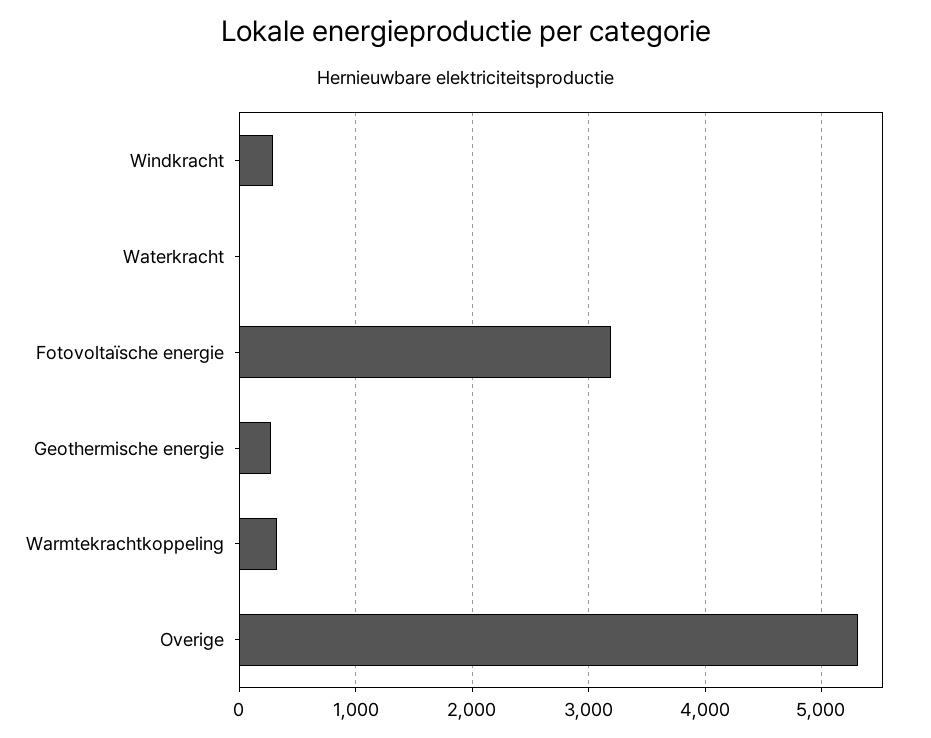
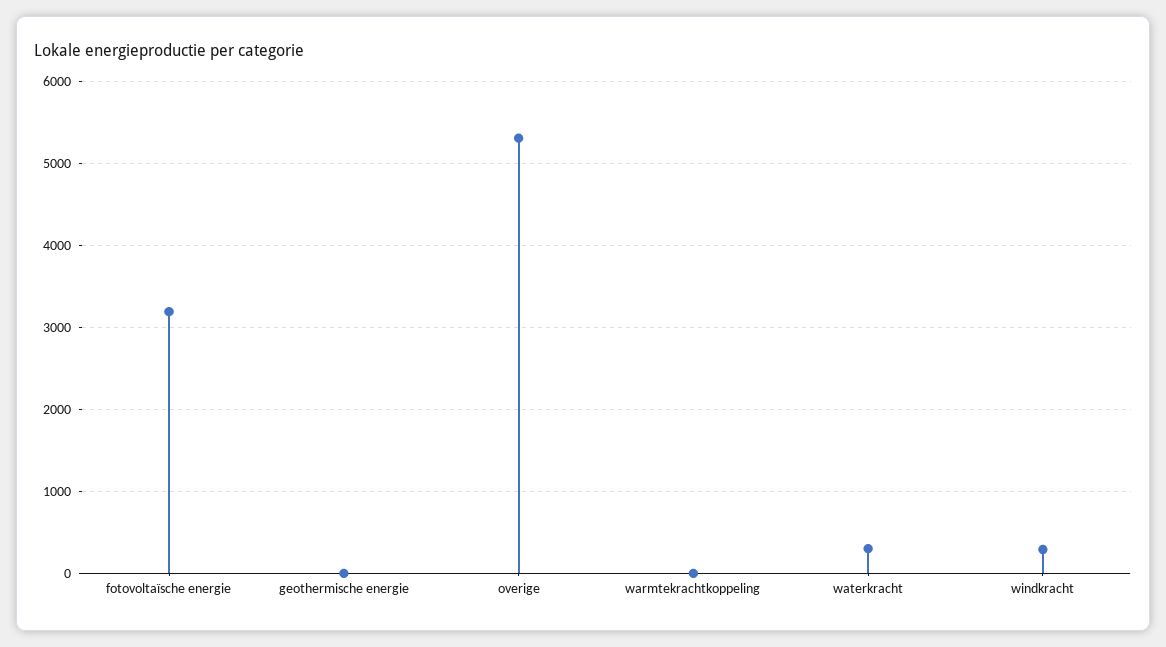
  {
    "Windkracht": 300,
-   "Waterkracht": 0,
+   "Waterkracht": 300,
    "Fotovoltaïsche energie": 3200,
-   "Geothermische energie": 300,
+   "Geothermische energie": 0,
-   "Warmtekrachtkoppeling": 300,
+   "Warmtekrachtkoppeling": 0,
    "Overige": 5300
  }

